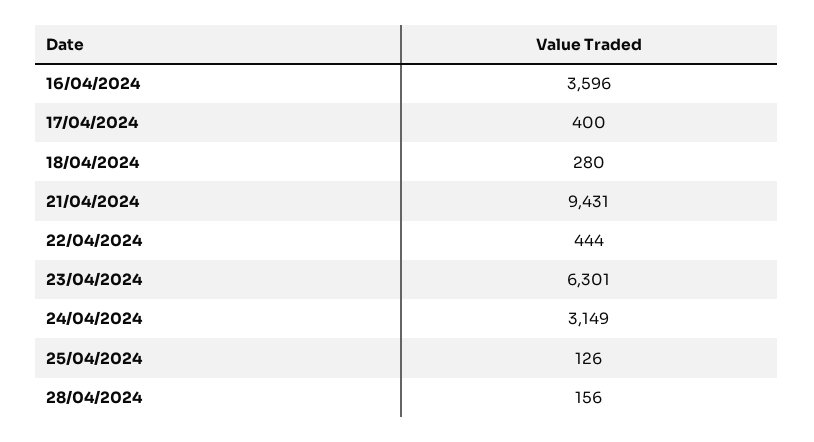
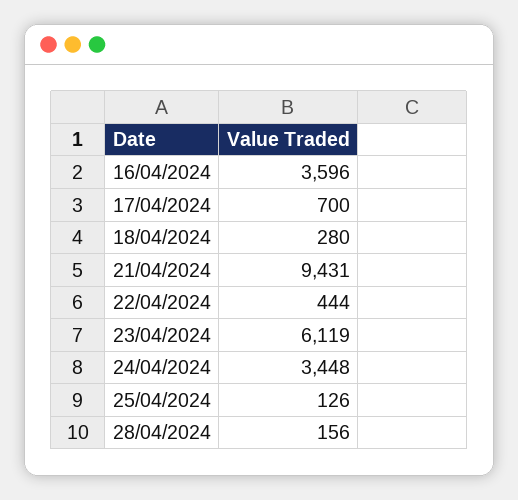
  {
    "16/04/2024": 3596,
-   "17/04/2024": 400,
+   "17/04/2024": 700,
    "18/04/2024": 280,
    "21/04/2024": 9431,
    "22/04/2024": 444,
-   "23/04/2024": 6301,
+   "23/04/2024": 6119,
-   "24/04/2024": 3149,
+   "24/04/2024": 3448,
    "25/04/2024": 126,
    "28/04/2024": 156
  }

